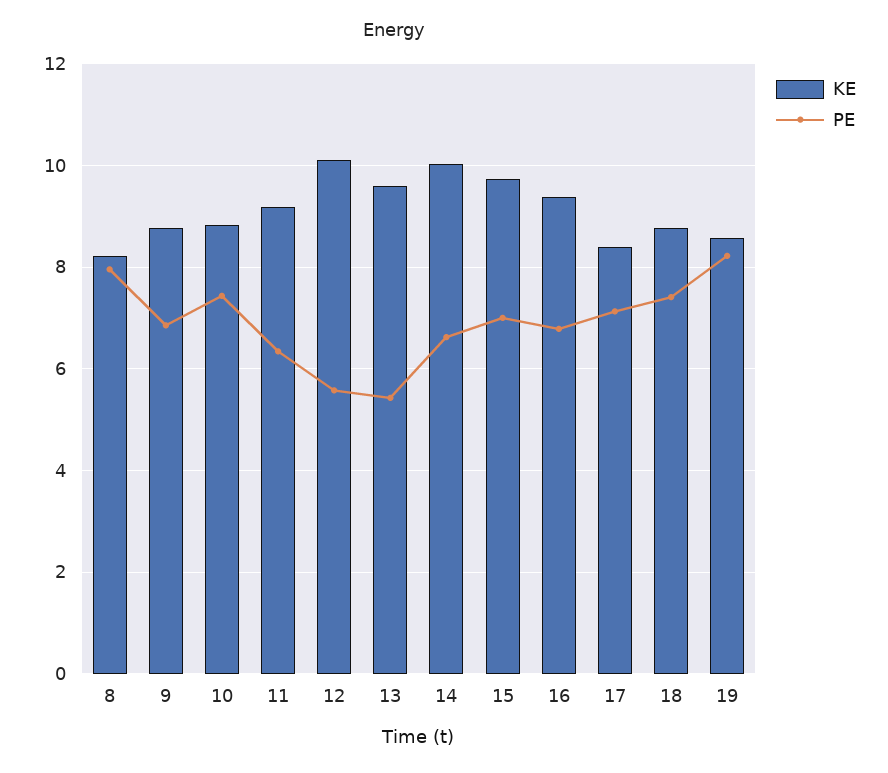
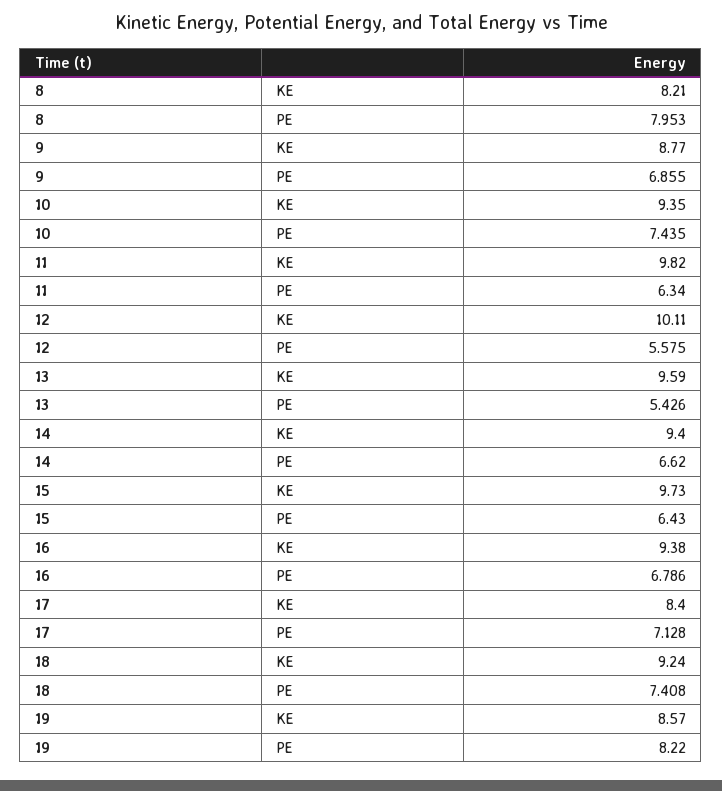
  {
    "KE": {
      "8": 8.21,
      "9": 8.77,
-     "10": 8.8,
+     "10": 9.35,
-     "11": 9.2,
+     "11": 9.82,
      "12": 10.11,
      "13": 9.59,
-     "14": 10,
+     "14": 9.4,
      "15": 9.73,
      "16": 9.38,
      "17": 8.4,
-     "18": 8.8,
+     "18": 9.24,
      "19": 8.57
    },
    "PE": {
      "8": 7.953,
      "9": 6.855,
      "10": 7.435,
      "11": 6.34,
      "12": 5.575,
      "13": 5.426,
      "14": 6.62,
-     "15": 7,
+     "15": 6.43,
      "16": 6.786,
      "17": 7.128,
      "18": 7.408,
      "19": 8.22
    }
  }

